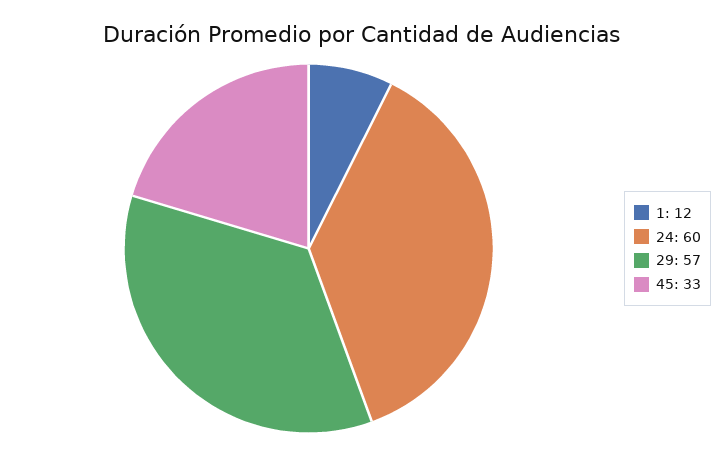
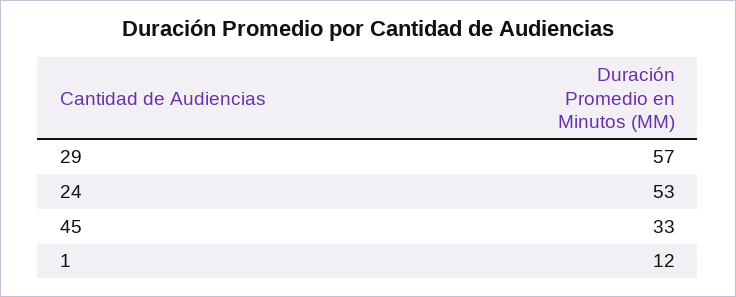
  {
    "1": 12,
-   "24": 60,
+   "24": 53,
    "29": 57,
    "45": 33
  }

